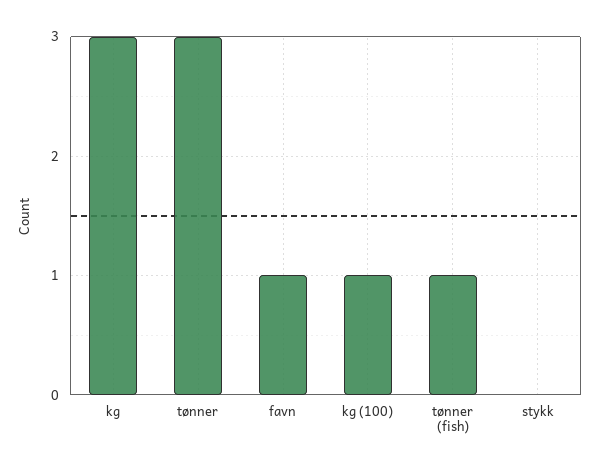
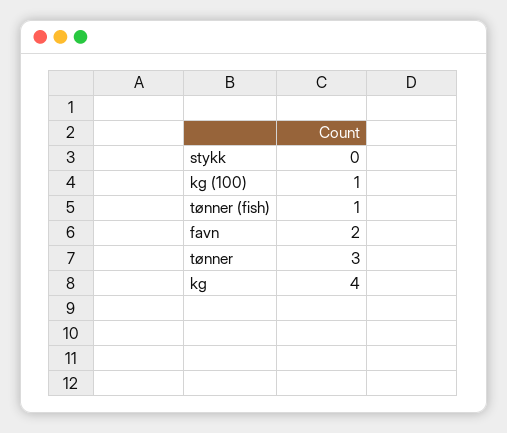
  {
-   "kg": 3,
+   "kg": 4,
    "tønner": 3,
-   "favn": 1,
+   "favn": 2,
    "kg (100)": 1,
    "tønner (fish)": 1,
    "stykk": 0
  }

